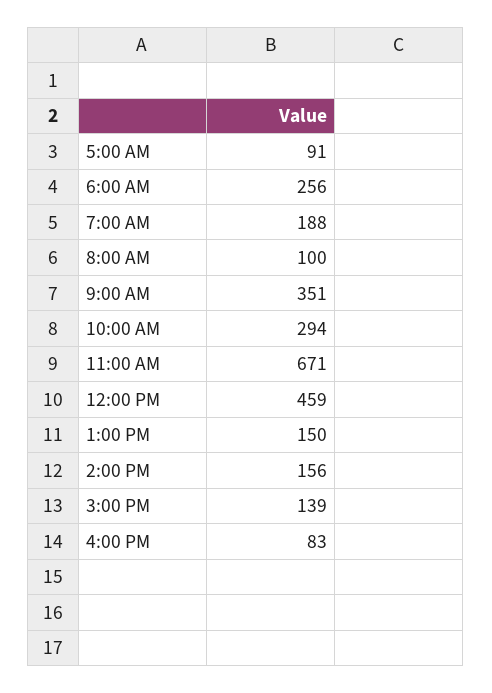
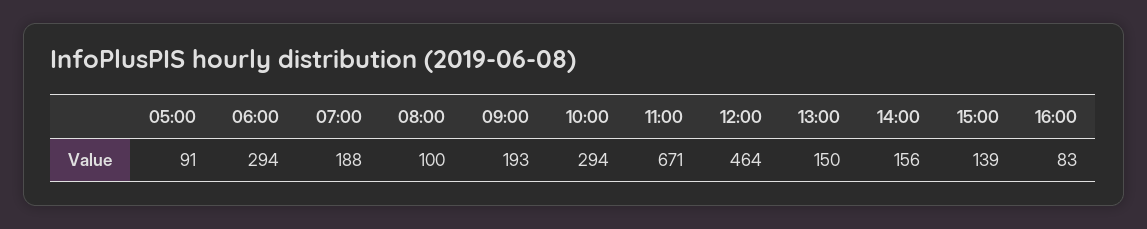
  {
    "5:00 AM": 91,
-   "6:00 AM": 256,
+   "6:00 AM": 294,
    "7:00 AM": 188,
    "8:00 AM": 100,
-   "9:00 AM": 351,
+   "9:00 AM": 193,
    "10:00 AM": 294,
    "11:00 AM": 671,
-   "12:00 PM": 459,
+   "12:00 PM": 464,
    "1:00 PM": 150,
    "2:00 PM": 156,
    "3:00 PM": 139,
    "4:00 PM": 83
  }

